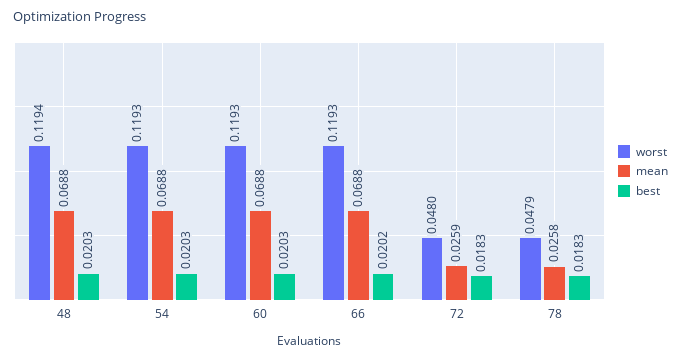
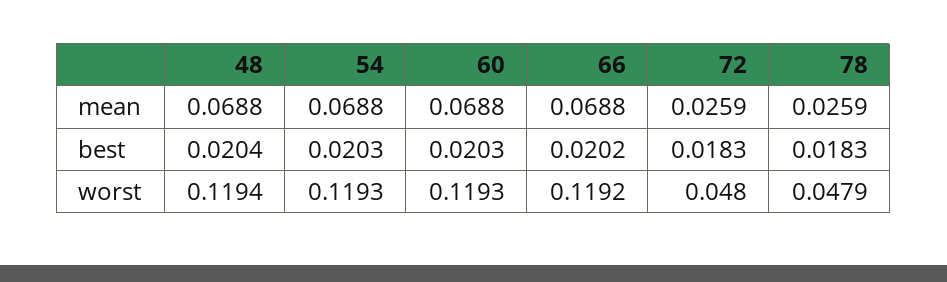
  {
    "worst": {
      "48": 0.1194,
      "54": 0.1193,
      "60": 0.1193,
-     "66": 0.1193,
+     "66": 0.1192,
      "72": 0.048,
      "78": 0.0479
    },
    "mean": {
      "48": 0.0688,
      "54": 0.0688,
      "60": 0.0688,
      "66": 0.0688,
      "72": 0.0259,
-     "78": 0.0258
+     "78": 0.0259
    },
    "best": {
-     "48": 0.0203,
+     "48": 0.0204,
      "54": 0.0203,
      "60": 0.0203,
      "66": 0.0202,
      "72": 0.0183,
      "78": 0.0183
    }
  }

